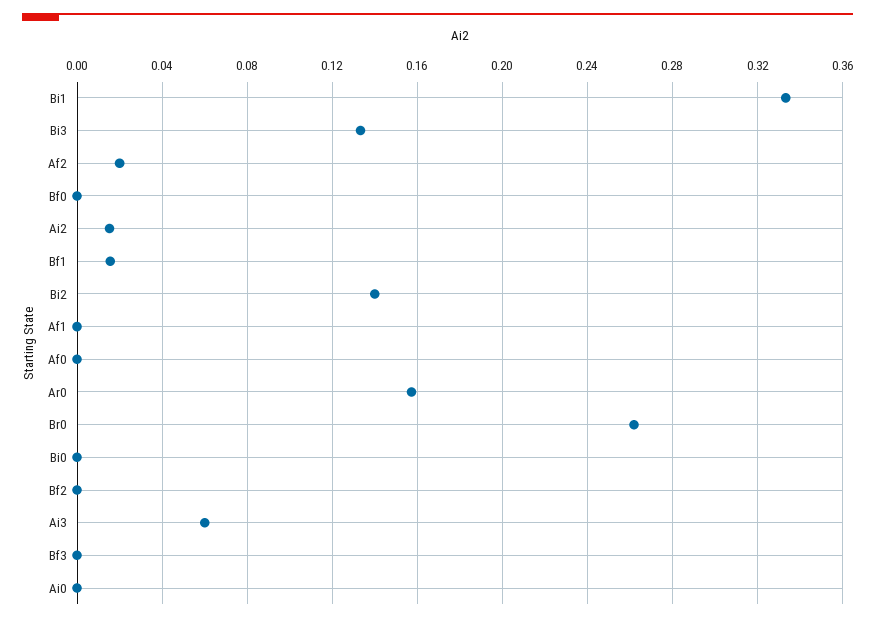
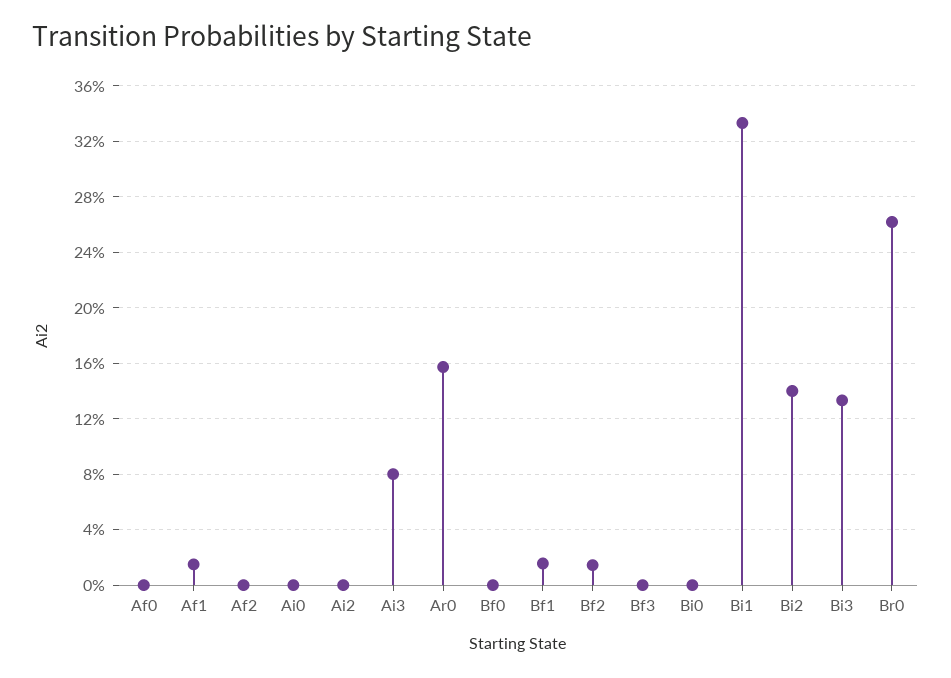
  {
    "Bi1": 0.335,
    "Bi3": 0.135,
-   "Af2": 0.02,
+   "Af2": 0,
    "Bf0": 0,
-   "Ai2": 0.015,
+   "Ai2": 0,
    "Bf1": 0.015,
    "Bi2": 0.14,
-   "Af1": 0,
+   "Af1": 0.015,
    "Af0": 0,
    "Ar0": 0.155,
    "Br0": 0.26,
    "Bi0": 0,
-   "Bf2": 0,
+   "Bf2": 0.015,
-   "Ai3": 0.06,
+   "Ai3": 0.08,
    "Bf3": 0,
    "Ai0": 0
  }

